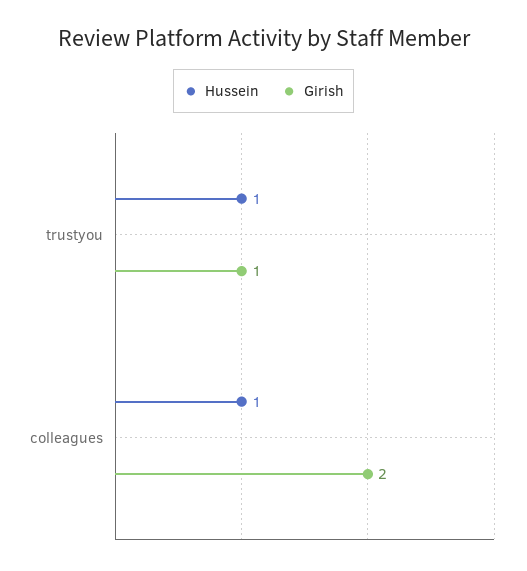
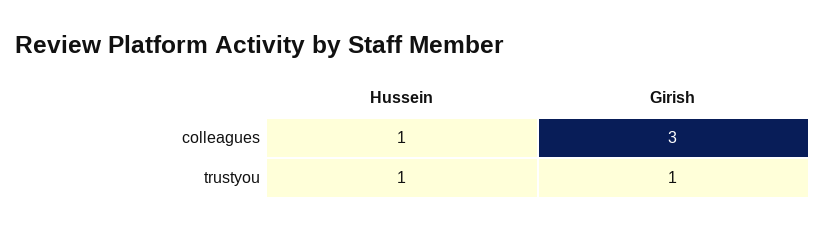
  {
    "Hussein": {
      "trustyou": 1,
      "colleagues": 1
    },
    "Girish": {
      "trustyou": 1,
-     "colleagues": 2
+     "colleagues": 3
    }
  }

